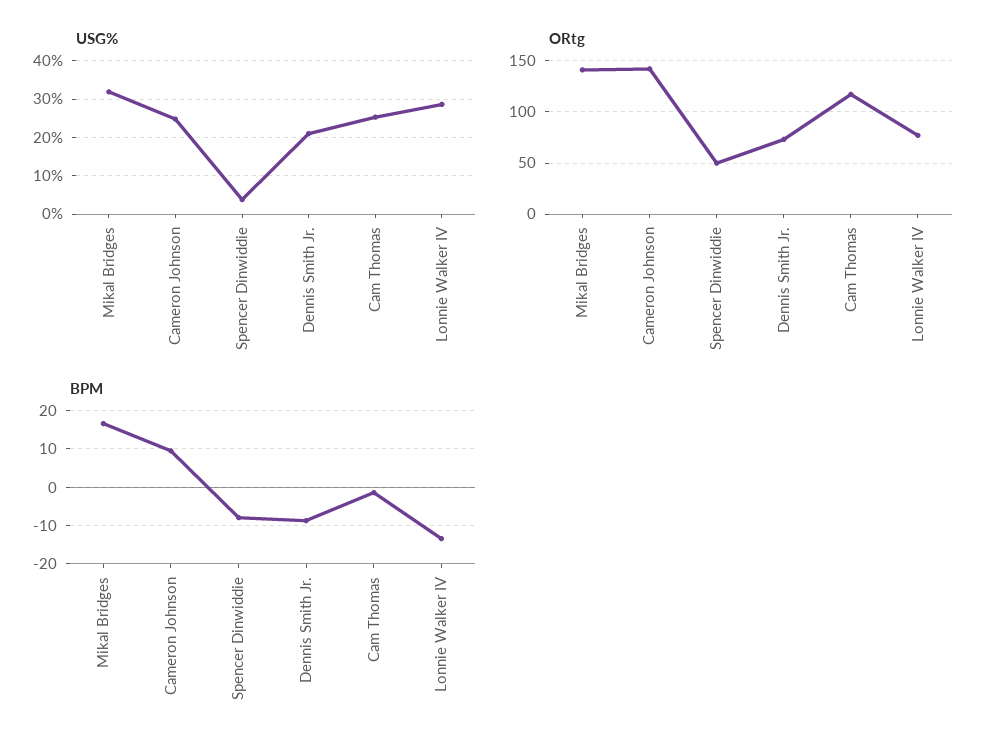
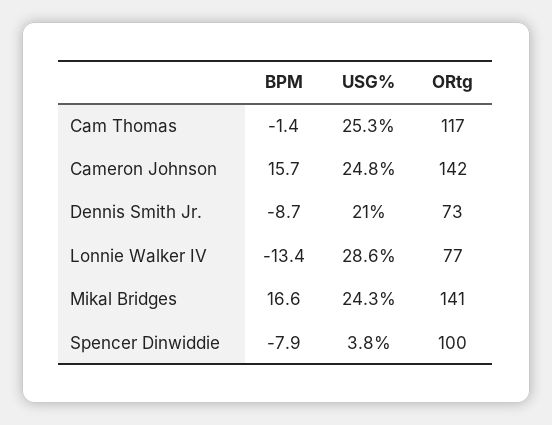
  {
    "USG%": {
-     "Mikal Bridges": 32,
+     "Mikal Bridges": 24.3,
      "Cameron Johnson": 24.8,
      "Spencer Dinwiddie": 3.8,
      "Dennis Smith Jr.": 21,
      "Cam Thomas": 25.3,
      "Lonnie Walker IV": 28.6
    },
    "ORtg": {
      "Mikal Bridges": 141,
      "Cameron Johnson": 142,
-     "Spencer Dinwiddie": 50,
+     "Spencer Dinwiddie": 100,
      "Dennis Smith Jr.": 73,
      "Cam Thomas": 117,
      "Lonnie Walker IV": 77
    },
    "BPM": {
      "Mikal Bridges": 16.6,
-     "Cameron Johnson": 10,
+     "Cameron Johnson": 15.7,
      "Spencer Dinwiddie": -7.9,
      "Dennis Smith Jr.": -8.7,
      "Cam Thomas": -1.4,
      "Lonnie Walker IV": -13.4
    }
  }

